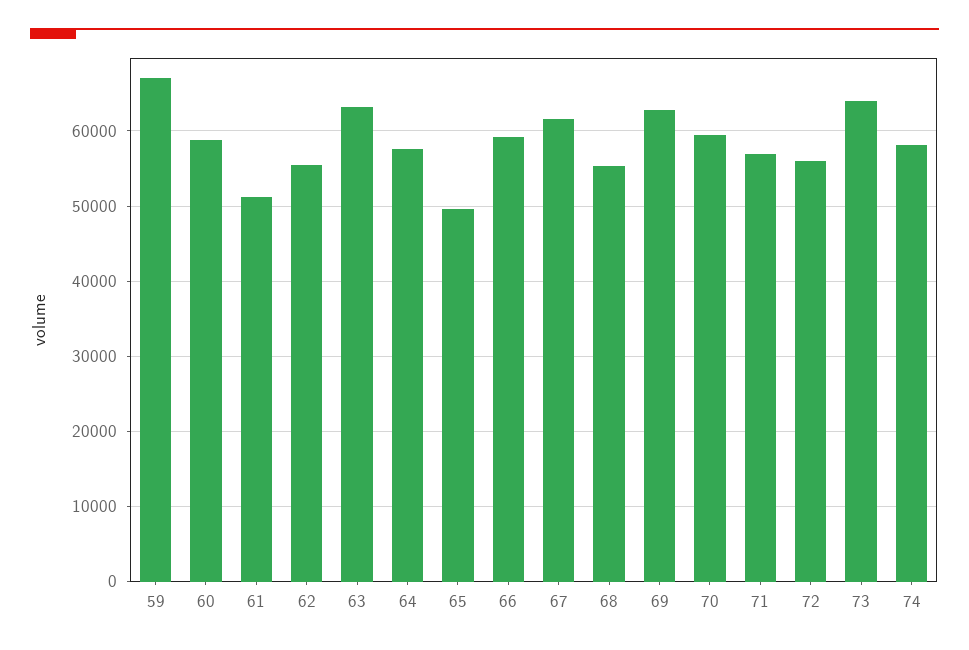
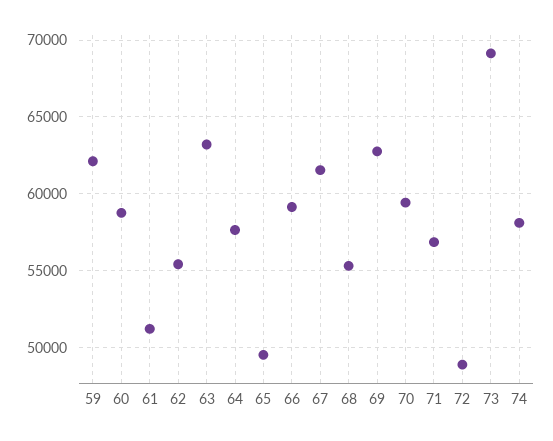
  {
-   "59": 67000,
+   "59": 62000,
    "60": 59000,
    "61": 51000,
    "62": 55500,
    "63": 63000,
    "64": 57500,
    "65": 49500,
    "66": 59000,
    "67": 61500,
    "68": 55500,
    "69": 63000,
    "70": 59500,
    "71": 57000,
-   "72": 56000,
+   "72": 49000,
-   "73": 64000,
+   "73": 69000,
    "74": 58000
  }

